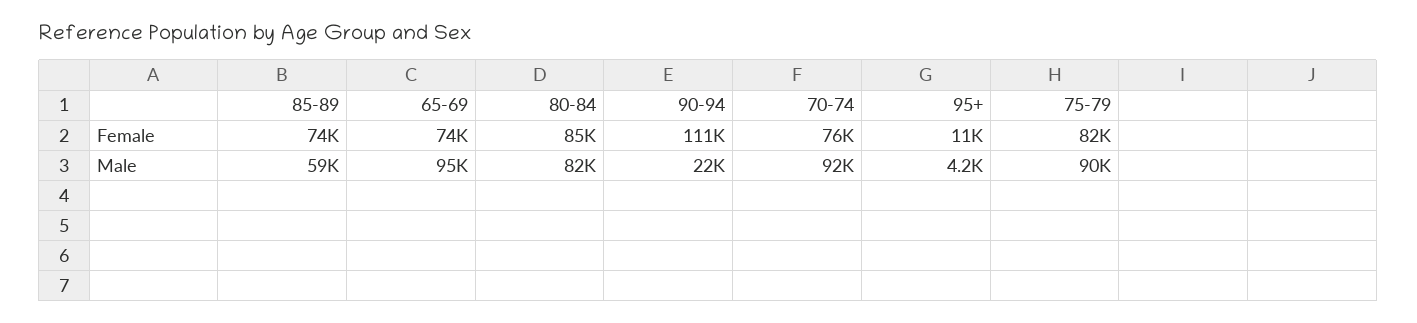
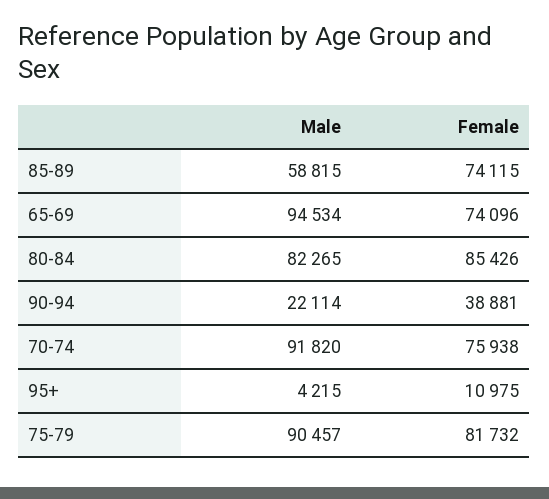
  {
    "85-89": {
      "Female": 74115,
      "Male": 58815
    },
    "65-69": {
      "Female": 74096,
      "Male": 94534
    },
    "80-84": {
      "Female": 85426,
      "Male": 82265
    },
    "90-94": {
-     "Female": 111000,
+     "Female": 38881,
      "Male": 22114
    },
    "70-74": {
      "Female": 75938,
      "Male": 91820
    },
    "95+": {
      "Female": 10975,
      "Male": 4215
    },
    "75-79": {
      "Female": 81732,
      "Male": 90457
    }
  }

